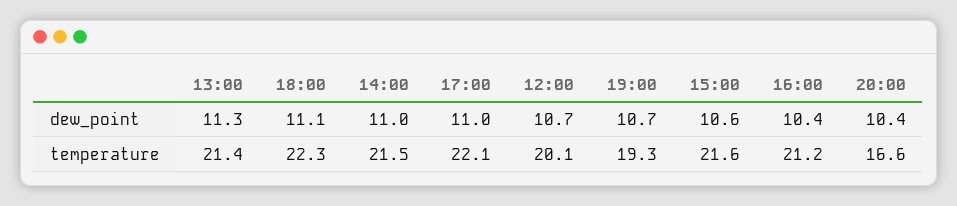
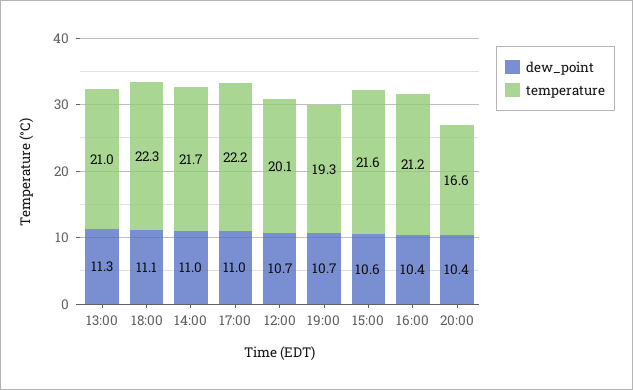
  {
    "dew_point": {
      "13:00": 11.3,
      "18:00": 11.1,
      "14:00": 11,
      "17:00": 11,
      "12:00": 10.7,
      "19:00": 10.7,
      "15:00": 10.6,
      "16:00": 10.4,
      "20:00": 10.4
    },
    "temperature": {
-     "13:00": 21.4,
+     "13:00": 21,
      "18:00": 22.3,
-     "14:00": 21.5,
+     "14:00": 21.7,
-     "17:00": 22.1,
+     "17:00": 22.2,
      "12:00": 20.1,
      "19:00": 19.3,
      "15:00": 21.6,
      "16:00": 21.2,
      "20:00": 16.6
    }
  }

